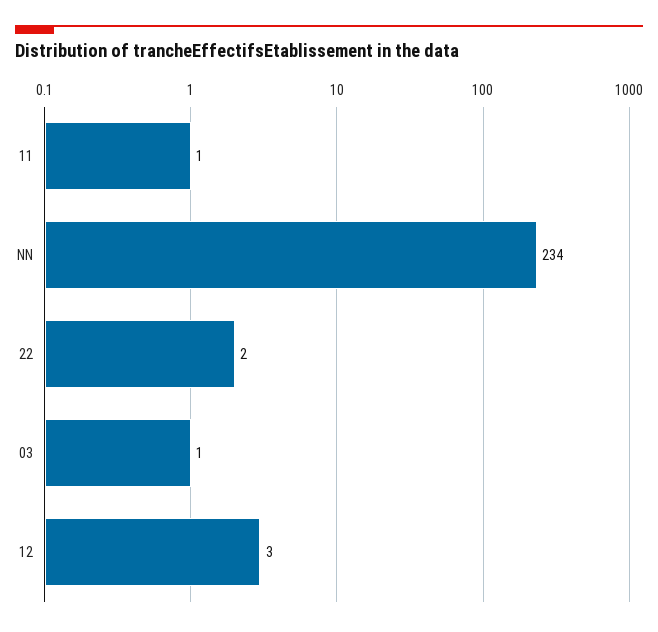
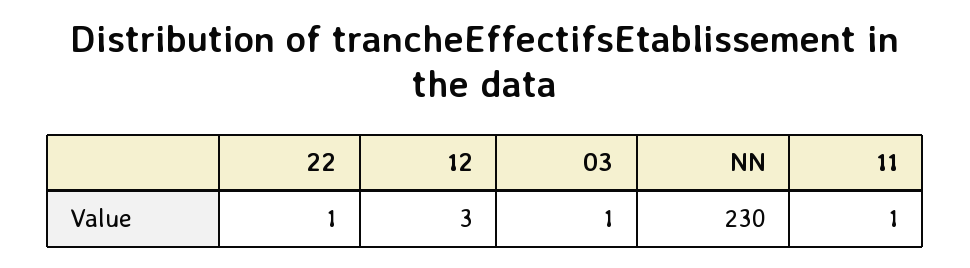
  {
    "11": 1,
-   "NN": 234,
+   "NN": 230,
-   "22": 2,
+   "22": 1,
    "03": 1,
    "12": 3
  }

